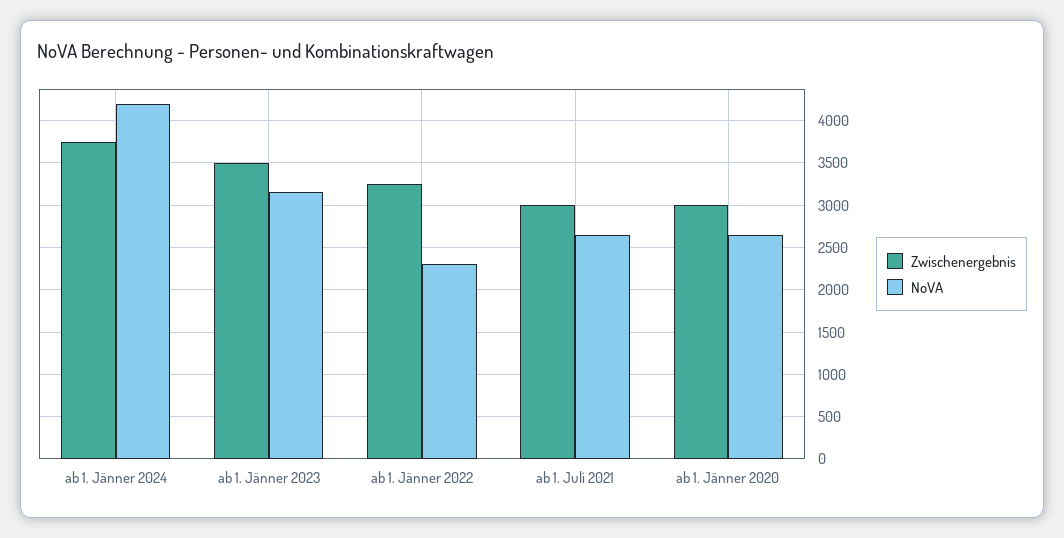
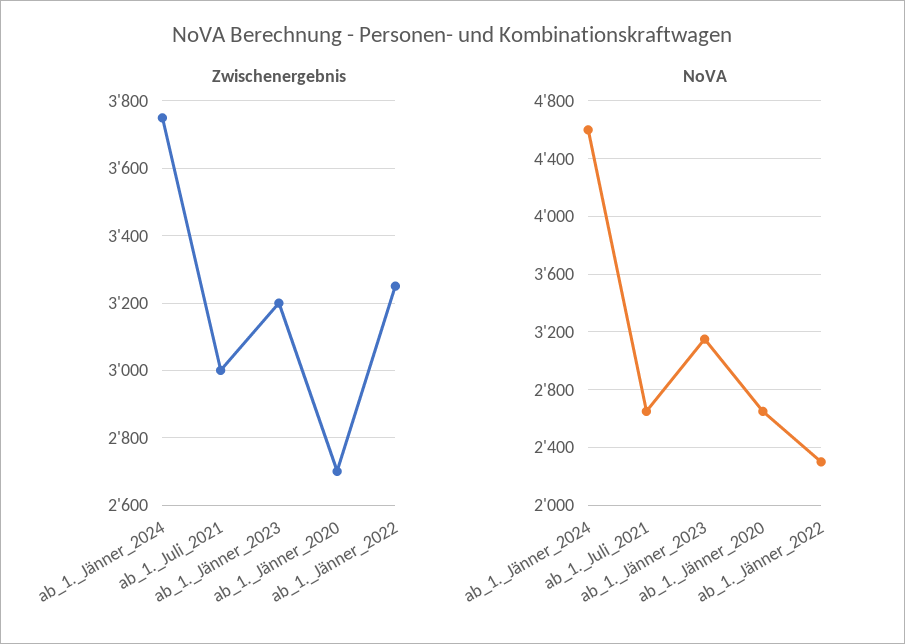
  {
    "Zwischenergebnis": {
      "ab 1. Jänner 2024": 3760,
-     "ab 1. Jänner 2023": 3500,
+     "ab 1. Jänner 2023": 3200,
      "ab 1. Jänner 2022": 3260,
      "ab 1. Juli 2021": 3000,
-     "ab 1. Jänner 2020": 3000
+     "ab 1. Jänner 2020": 2700
    },
    "NoVA": {
-     "ab 1. Jänner 2024": 4200,
+     "ab 1. Jänner 2024": 4600,
      "ab 1. Jänner 2023": 3150,
      "ab 1. Jänner 2022": 2300,
      "ab 1. Juli 2021": 2650,
      "ab 1. Jänner 2020": 2650
    }
  }

